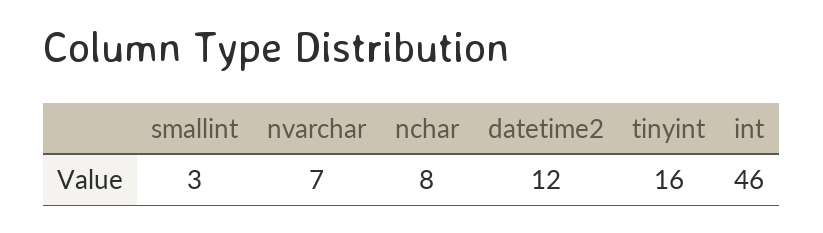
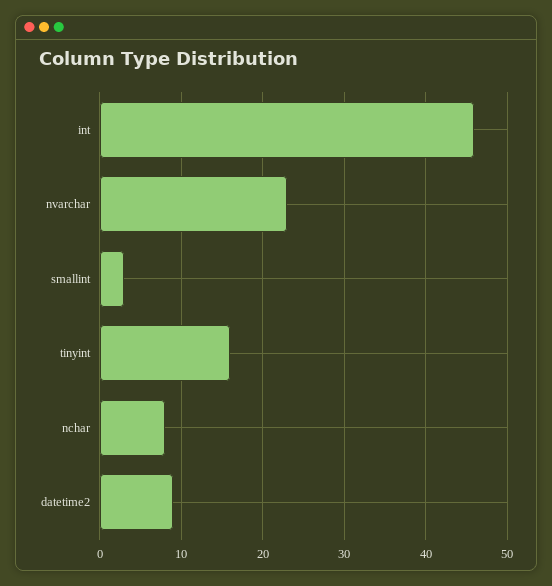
  {
    "smallint": 3,
-   "nvarchar": 7,
+   "nvarchar": 23,
    "nchar": 8,
-   "datetime2": 12,
+   "datetime2": 9,
    "tinyint": 16,
    "int": 46
  }

